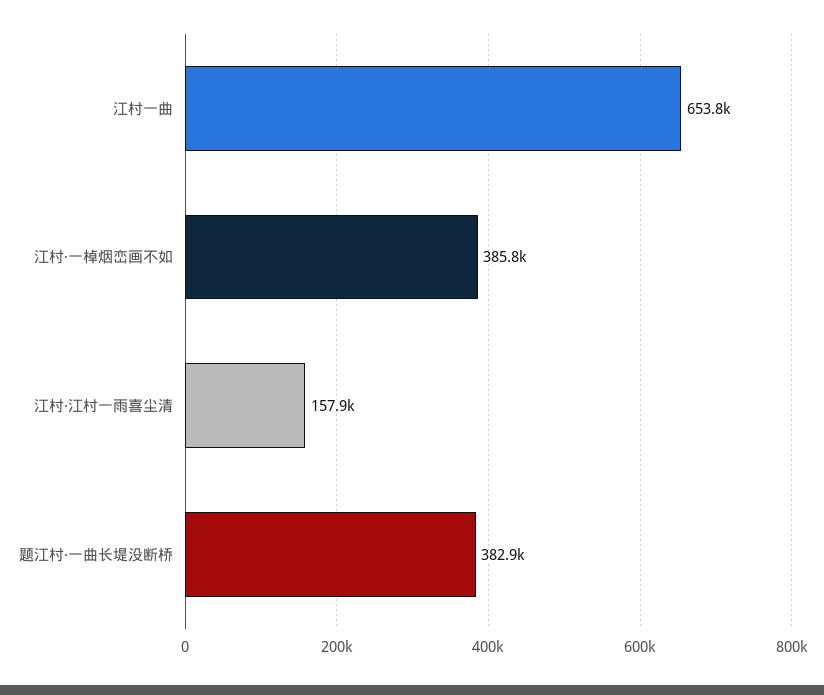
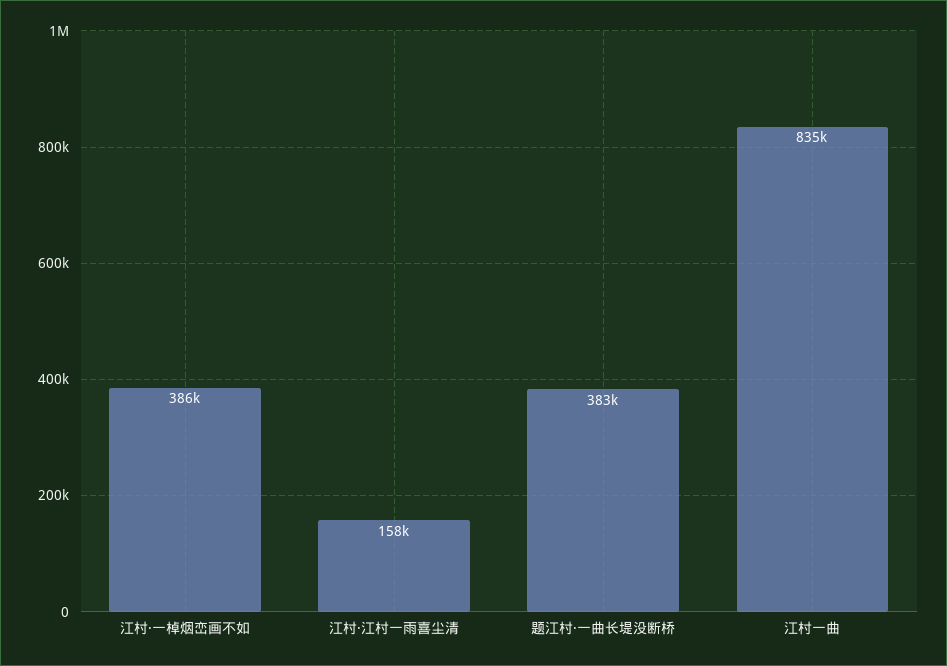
  {
-   "江村一曲": 653800,
+   "江村一曲": 835000,
    "江村·一棹烟峦画不如": 385800,
    "江村·江村一雨喜尘清": 157900,
    "题江村·一曲长堤没断桥": 382900
  }

